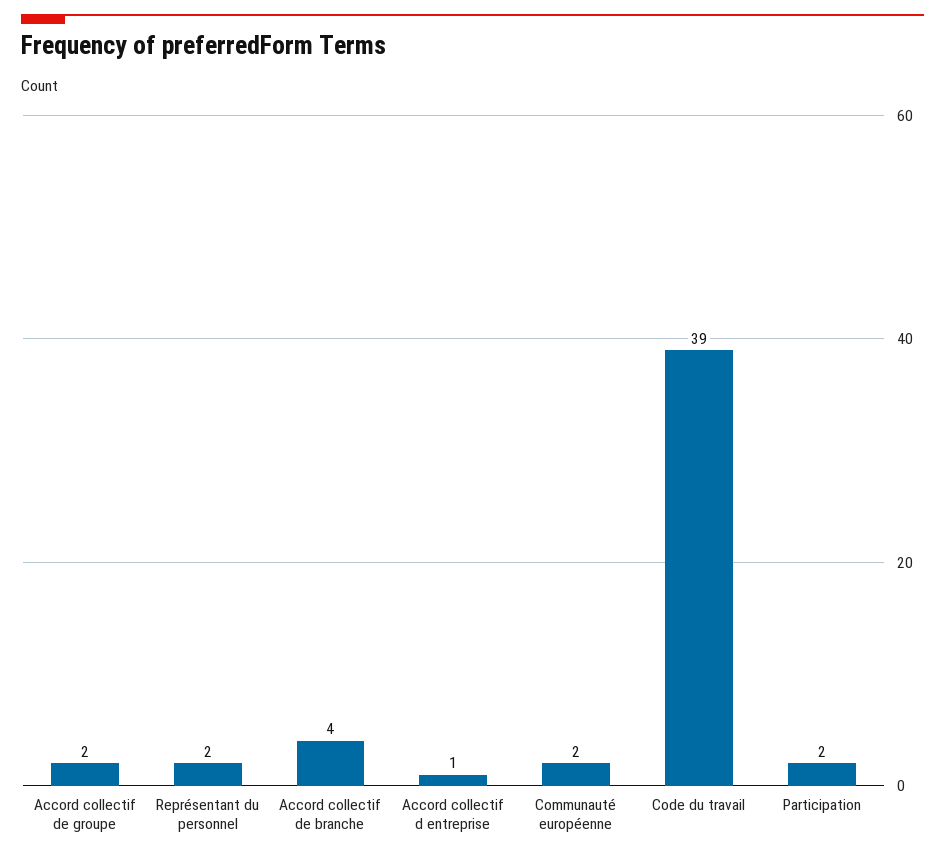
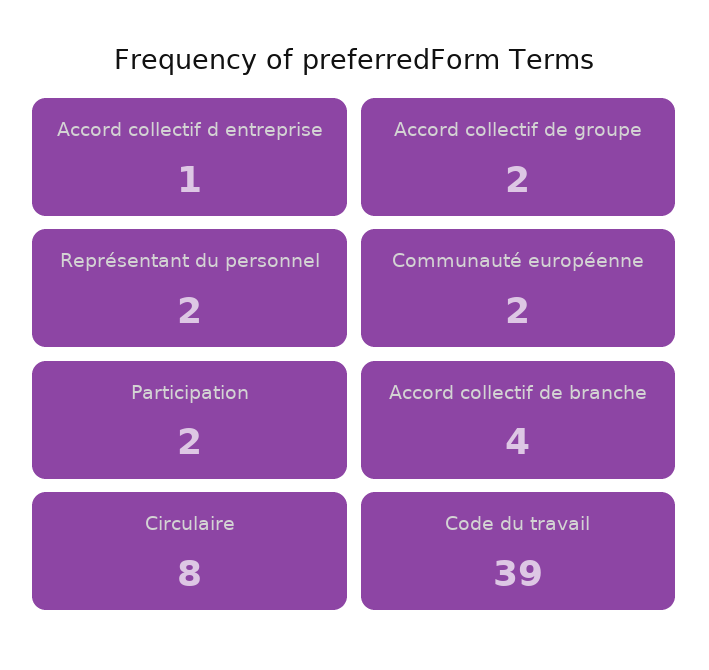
  {
    "Accord collectif de groupe": 2,
    "Représentant du personnel": 2,
    "Accord collectif de branche": 4,
    "Accord collectif d entreprise": 1,
    "Communauté européenne": 2,
    "Code du travail": 39,
-   "Participation": 2
+   "Participation": 2,
+   "Circulaire": 8
  }

